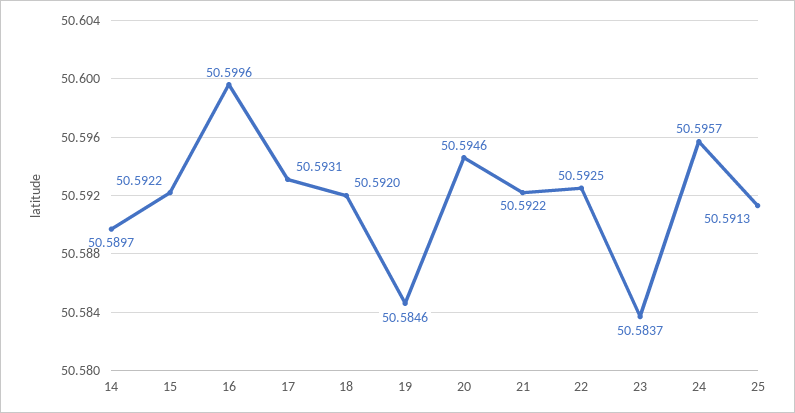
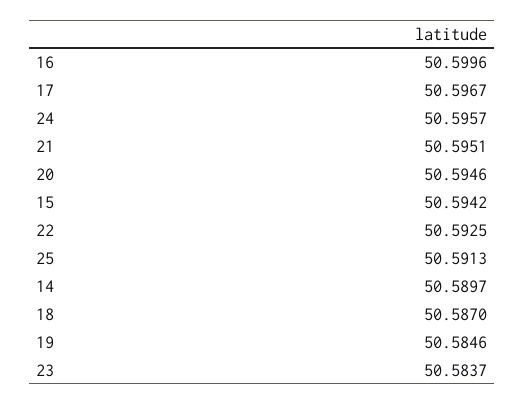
  {
    "14": 50.5897,
-   "15": 50.5922,
+   "15": 50.5942,
    "16": 50.5996,
-   "17": 50.5931,
+   "17": 50.5967,
-   "18": 50.592,
+   "18": 50.587,
    "19": 50.5846,
    "20": 50.5946,
-   "21": 50.5922,
+   "21": 50.5951,
    "22": 50.5925,
    "23": 50.5837,
    "24": 50.5957,
    "25": 50.5913
  }

